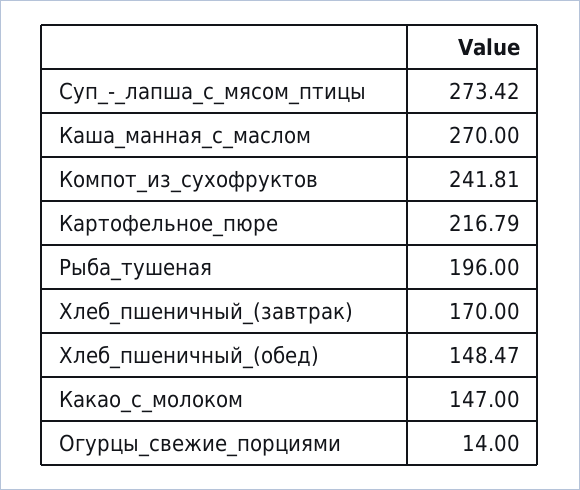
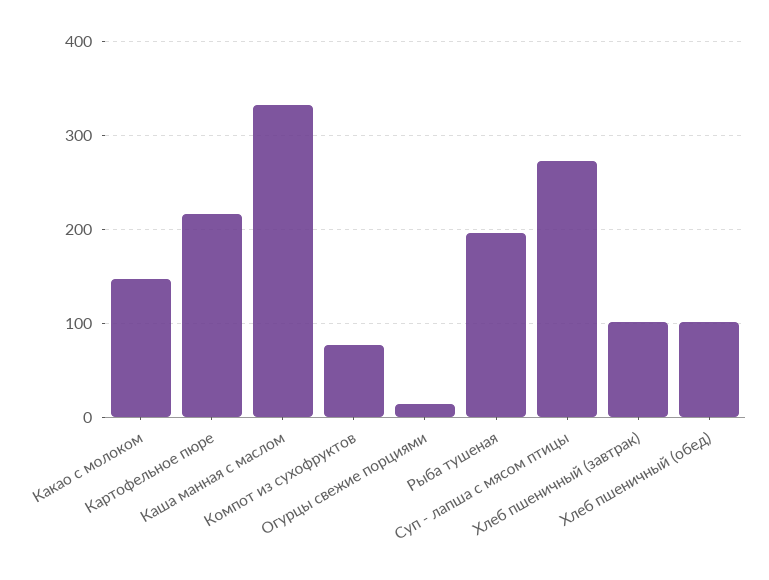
  {
    "Суп_-_лапша_с_мясом_птицы": 273.42,
-   "Каша_манная_с_маслом": 270,
+   "Каша_манная_с_маслом": 330,
-   "Компот_из_сухофруктов": 241.81,
+   "Компот_из_сухофруктов": 80,
    "Картофельное_пюре": 216.79,
    "Рыба_тушеная": 196,
-   "Хлеб_пшеничный_(завтрак)": 170,
+   "Хлеб_пшеничный_(завтрак)": 100,
-   "Хлеб_пшеничный_(обед)": 148.47,
+   "Хлеб_пшеничный_(обед)": 100,
    "Какао_с_молоком": 147,
    "Огурцы_свежие_порциями": 14
  }

